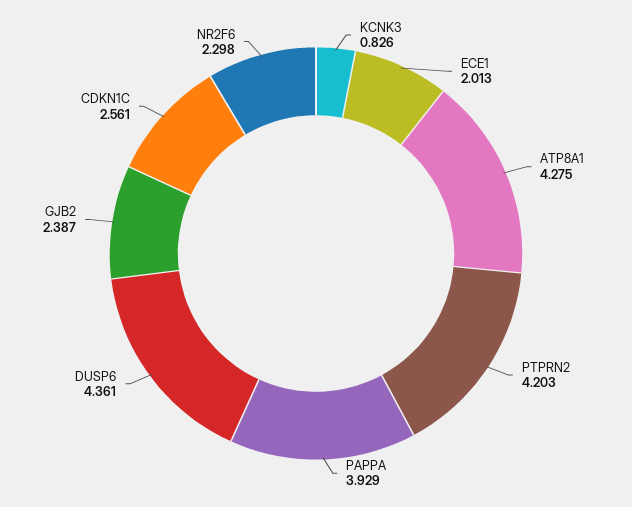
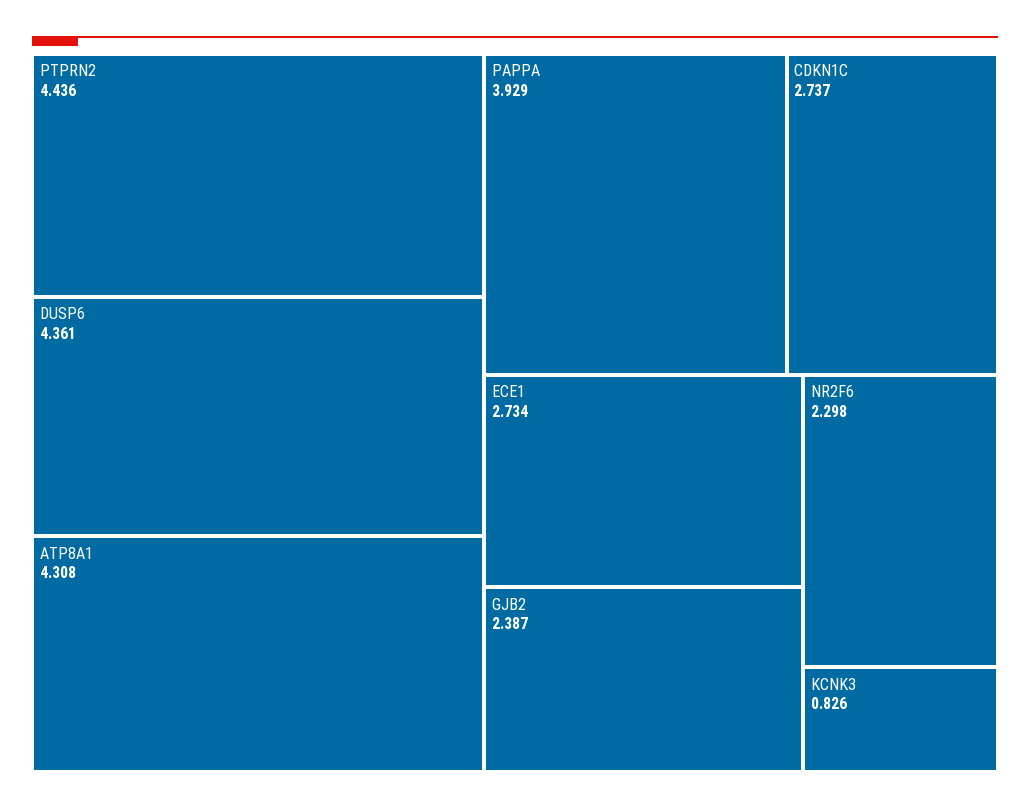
  {
    "KCNK3": 0.826,
-   "ECE1": 2.013,
+   "ECE1": 2.734,
-   "ATP8A1": 4.275,
+   "ATP8A1": 4.308,
-   "PTPRN2": 4.203,
+   "PTPRN2": 4.436,
    "PAPPA": 3.929,
    "DUSP6": 4.361,
    "GJB2": 2.387,
-   "CDKN1C": 2.561,
+   "CDKN1C": 2.737,
    "NR2F6": 2.298
  }

